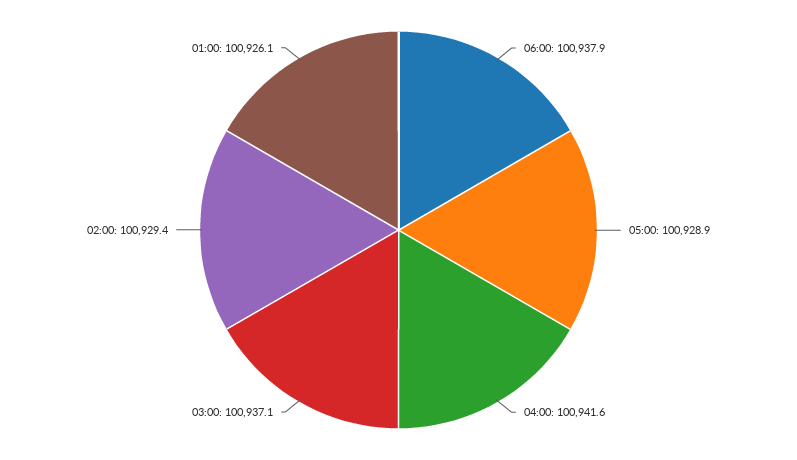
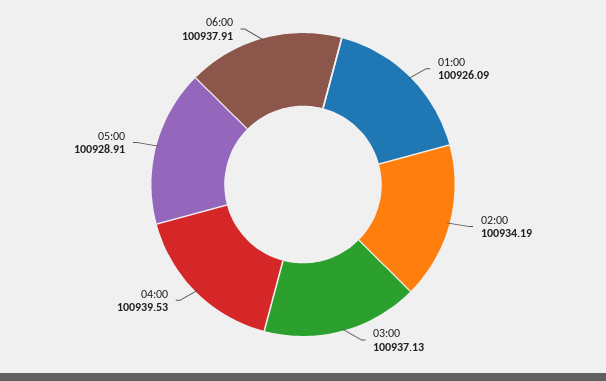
  {
    "06:00": 100937.91,
    "05:00": 100928.91,
-   "04:00": 100941.6,
+   "04:00": 100939.53,
    "03:00": 100937.13,
-   "02:00": 100929.4,
+   "02:00": 100934.19,
    "01:00": 100926.09
  }

